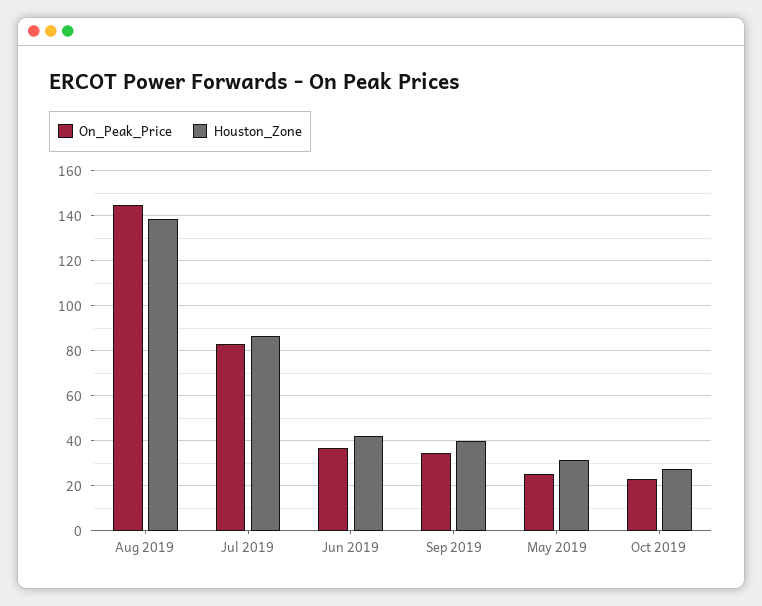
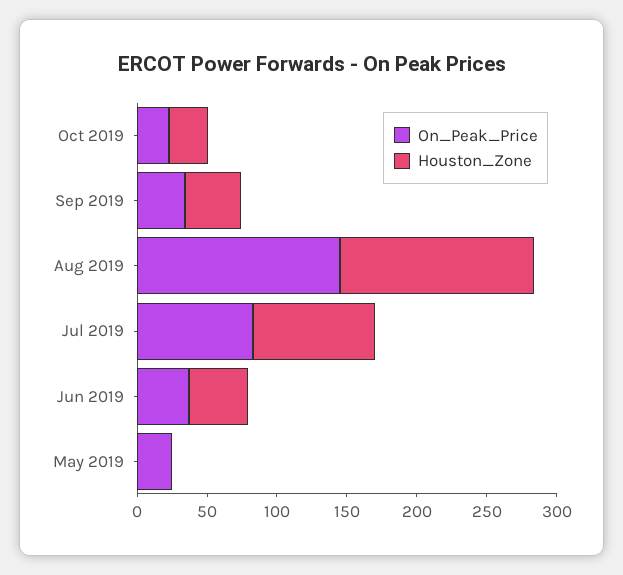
  {
    "On_Peak_Price": {
      "Aug 2019": 145,
      "Jul 2019": 85,
      "Jun 2019": 35,
      "Sep 2019": 35,
      "May 2019": 25,
      "Oct 2019": 25
    },
    "Houston_Zone": {
      "Aug 2019": 140,
      "Jul 2019": 85,
      "Jun 2019": 40,
      "Sep 2019": 40,
-     "May 2019": 30,
+     "May 2019": 0,
      "Oct 2019": 30
    }
  }

